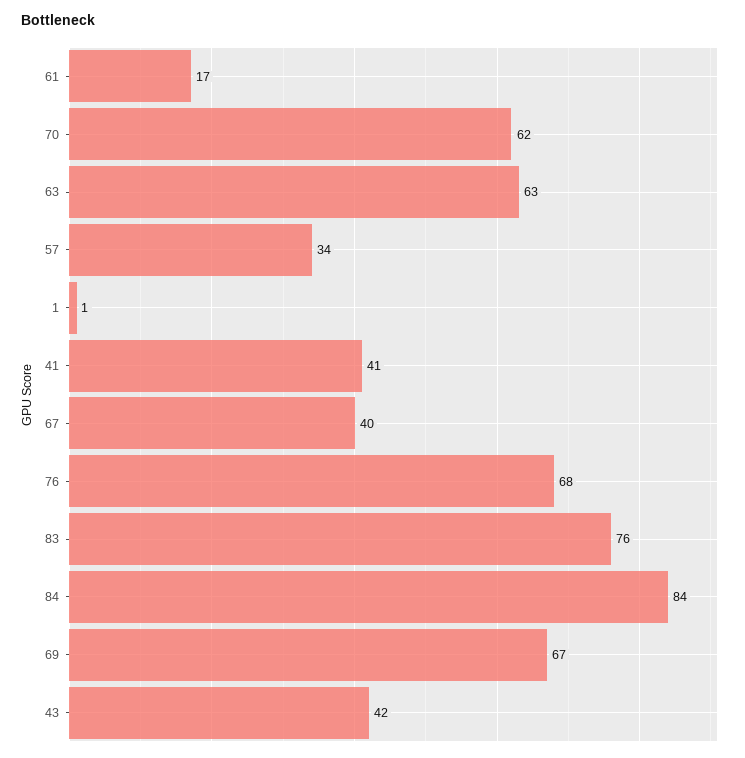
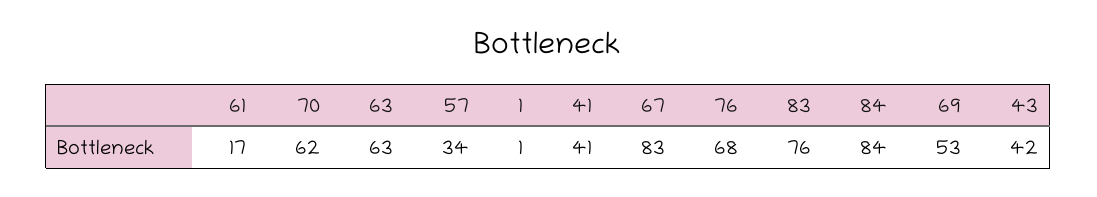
  {
    "61": 17,
    "70": 62,
    "63": 63,
    "57": 34,
    "1": 1,
    "41": 41,
-   "67": 40,
+   "67": 83,
    "76": 68,
    "83": 76,
    "84": 84,
-   "69": 67,
+   "69": 53,
    "43": 42
  }

